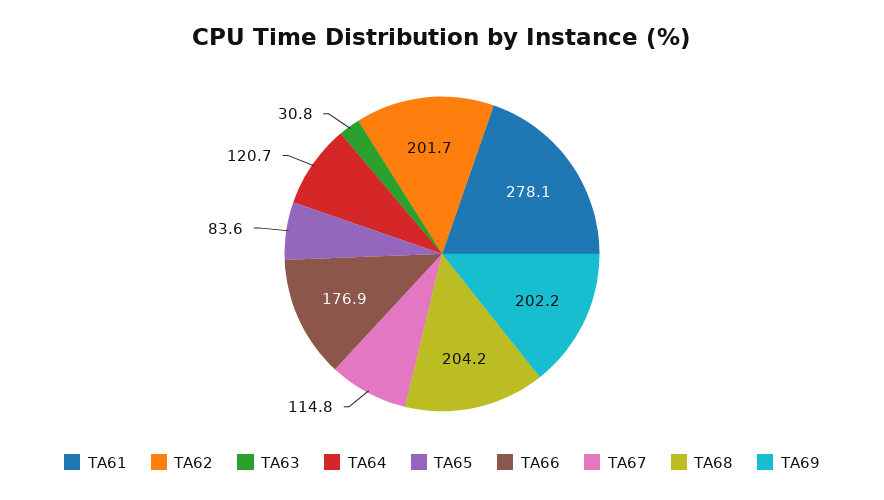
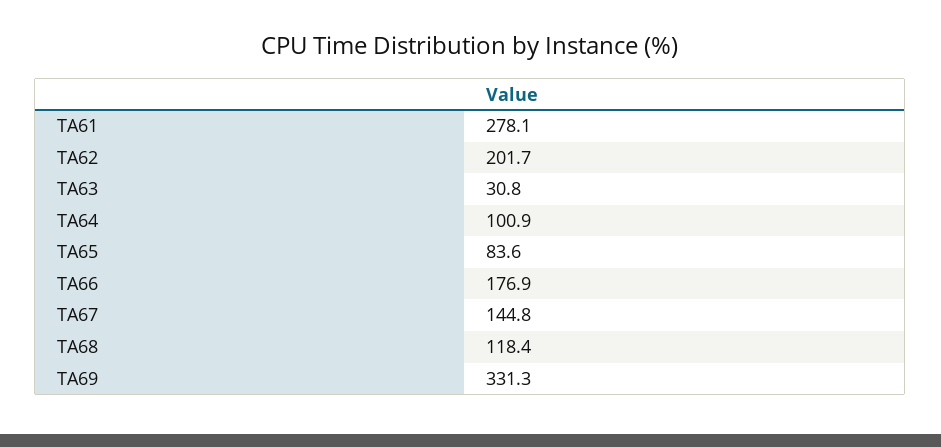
  {
    "TA61": 278.1,
    "TA62": 201.7,
    "TA63": 30.8,
-   "TA64": 120.7,
+   "TA64": 100.9,
    "TA65": 83.6,
    "TA66": 176.9,
-   "TA67": 114.8,
+   "TA67": 144.8,
-   "TA68": 204.2,
+   "TA68": 118.4,
-   "TA69": 202.2
+   "TA69": 331.3
  }

